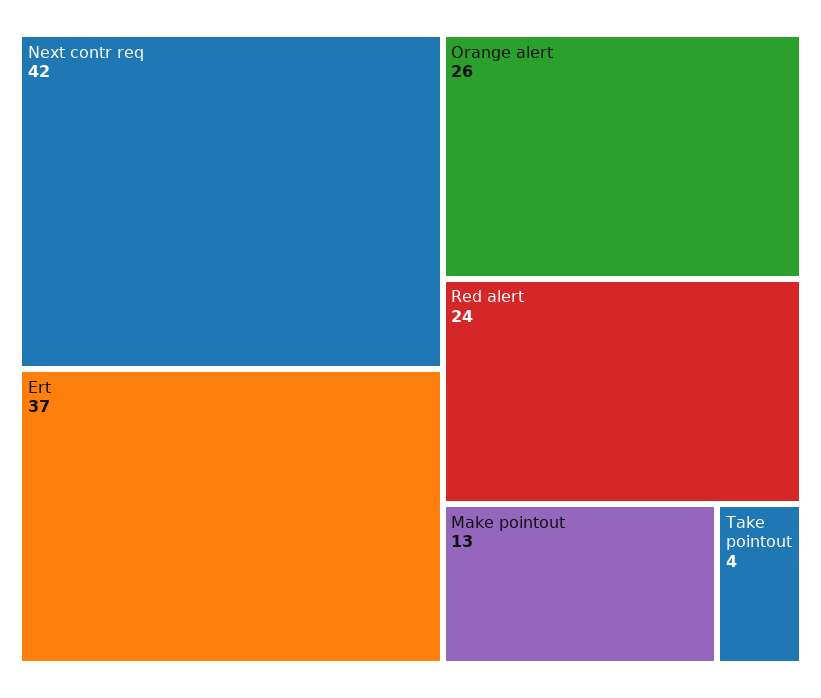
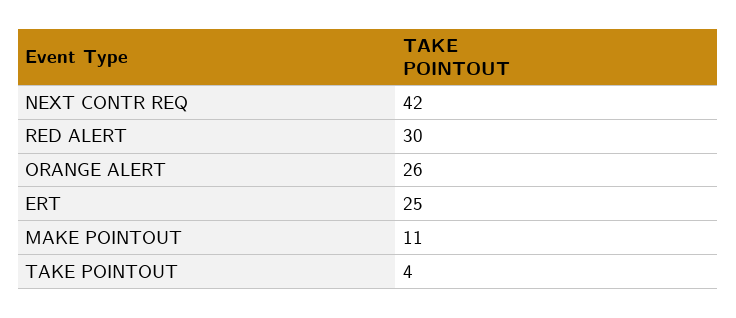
  {
    "Next contr req": 42,
-   "Ert": 37,
+   "Ert": 25,
    "Orange alert": 26,
-   "Red alert": 24,
+   "Red alert": 30,
-   "Make pointout": 13,
+   "Make pointout": 11,
    "Take pointout": 4
  }

